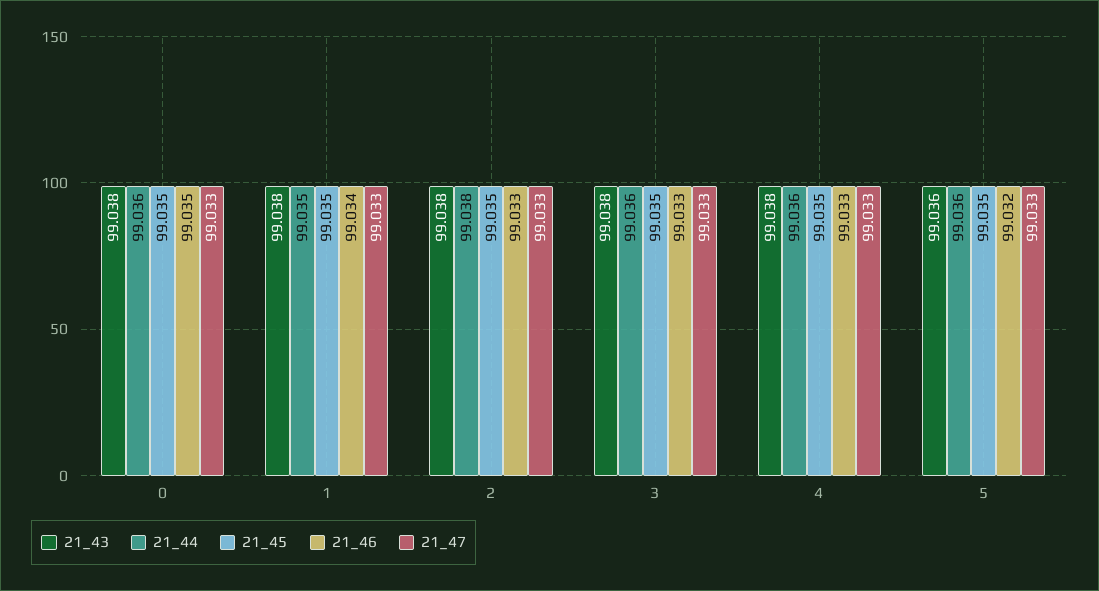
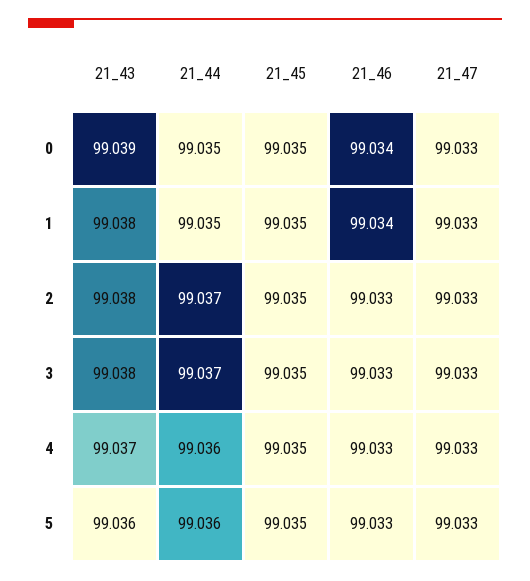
  {
    "21_43": {
-     "0": 99.038,
+     "0": 99.039,
      "1": 99.038,
      "2": 99.038,
      "3": 99.038,
-     "4": 99.038,
+     "4": 99.037,
      "5": 99.036
    },
    "21_44": {
-     "0": 99.036,
+     "0": 99.035,
      "1": 99.035,
-     "2": 99.038,
+     "2": 99.037,
-     "3": 99.036,
+     "3": 99.037,
      "4": 99.036,
      "5": 99.036
    },
    "21_45": {
      "0": 99.035,
      "1": 99.035,
      "2": 99.035,
      "3": 99.035,
      "4": 99.035,
      "5": 99.035
    },
    "21_46": {
-     "0": 99.035,
+     "0": 99.034,
      "1": 99.034,
      "2": 99.033,
      "3": 99.033,
      "4": 99.033,
-     "5": 99.032
+     "5": 99.033
    },
    "21_47": {
      "0": 99.033,
      "1": 99.033,
      "2": 99.033,
      "3": 99.033,
      "4": 99.033,
      "5": 99.033
    }
  }

